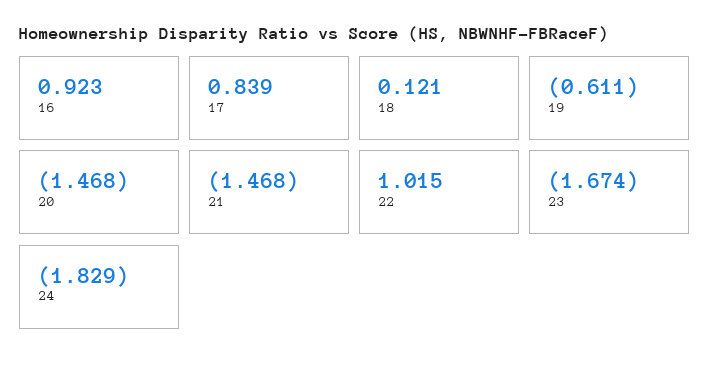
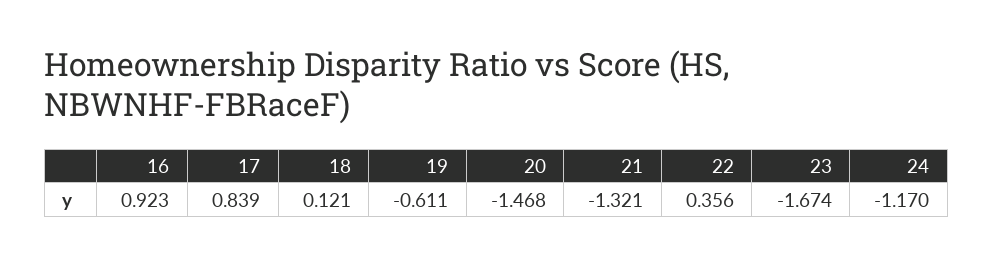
  {
    "16": 0.923,
    "17": 0.839,
    "18": 0.121,
    "19": -0.611,
    "20": -1.468,
-   "21": -1.468,
+   "21": -1.321,
-   "22": 1.015,
+   "22": 0.356,
    "23": -1.674,
-   "24": -1.829
+   "24": -1.17
  }

